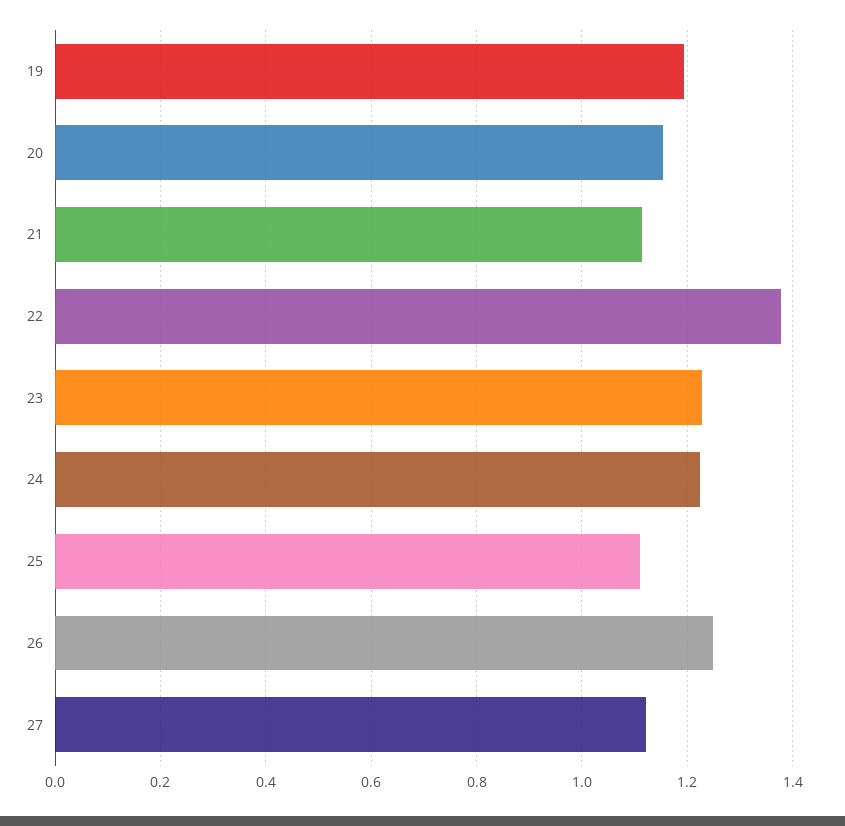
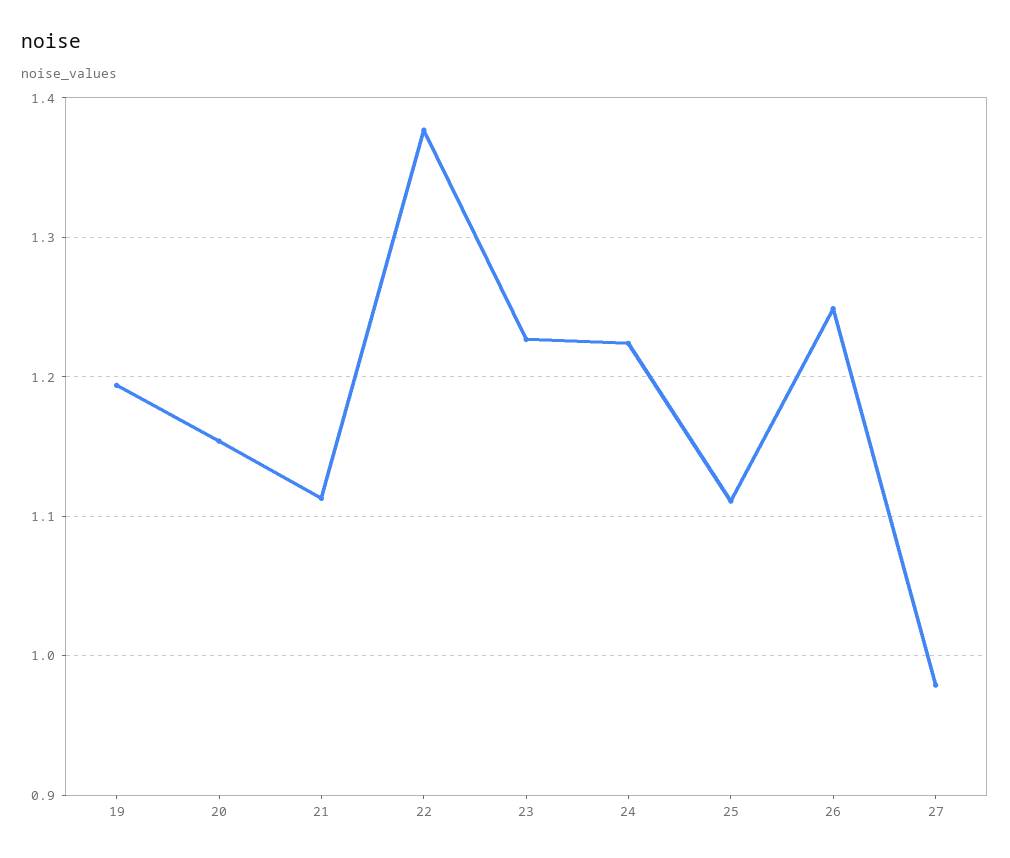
  {
    "19": 1.19,
    "20": 1.15,
    "21": 1.11,
    "22": 1.38,
    "23": 1.23,
    "24": 1.22,
    "25": 1.11,
    "26": 1.25,
-   "27": 1.12
+   "27": 0.98
  }

